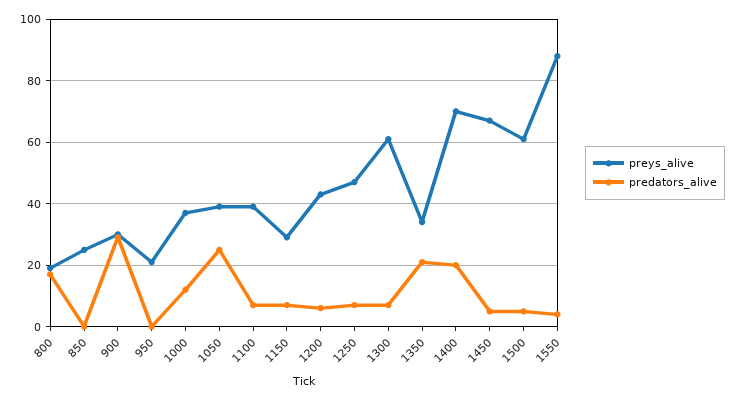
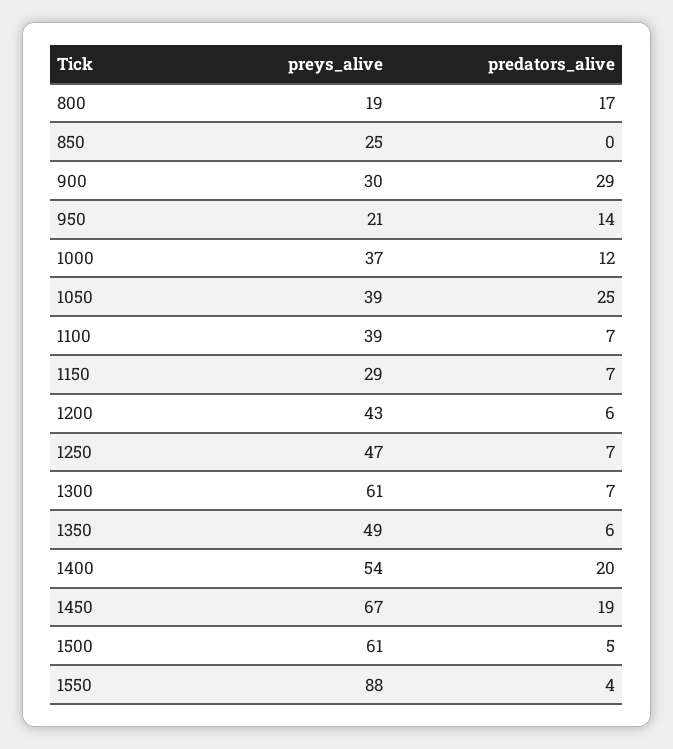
  {
    "preys_alive": {
      "800": 19,
      "850": 25,
      "900": 30,
      "950": 21,
      "1000": 37,
      "1050": 39,
      "1100": 39,
      "1150": 29,
      "1200": 43,
      "1250": 47,
      "1300": 61,
-     "1350": 35,
+     "1350": 49,
-     "1400": 70,
+     "1400": 54,
      "1450": 67,
      "1500": 61,
      "1550": 88
    },
    "predators_alive": {
      "800": 17,
      "850": 0,
      "900": 29,
-     "950": 0,
+     "950": 14,
      "1000": 12,
      "1050": 25,
      "1100": 7,
      "1150": 7,
      "1200": 6,
      "1250": 7,
      "1300": 7,
-     "1350": 20,
+     "1350": 6,
      "1400": 20,
-     "1450": 5,
+     "1450": 19,
      "1500": 5,
      "1550": 4
    }
  }

